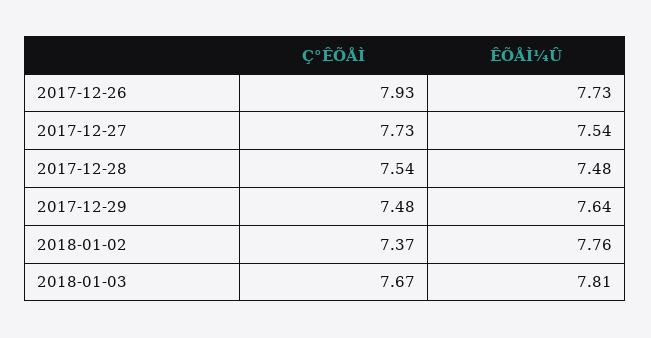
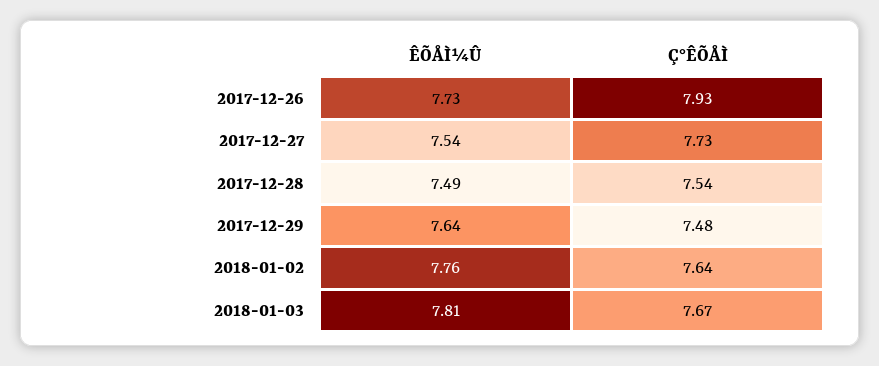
  {
    "Ç°ÊÕÅÌ": {
      "2017-12-26": 7.93,
      "2017-12-27": 7.73,
      "2017-12-28": 7.54,
      "2017-12-29": 7.48,
-     "2018-01-02": 7.37,
+     "2018-01-02": 7.64,
      "2018-01-03": 7.67
    },
    "ÊÕÅÌ¼Û": {
      "2017-12-26": 7.73,
      "2017-12-27": 7.54,
-     "2017-12-28": 7.48,
+     "2017-12-28": 7.49,
      "2017-12-29": 7.64,
      "2018-01-02": 7.76,
      "2018-01-03": 7.81
    }
  }

